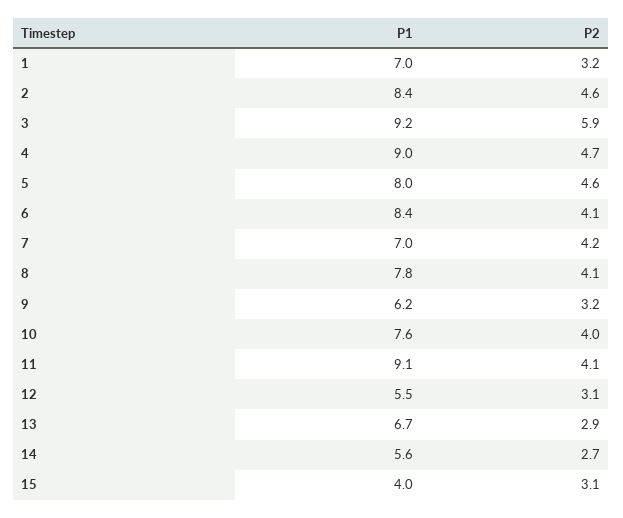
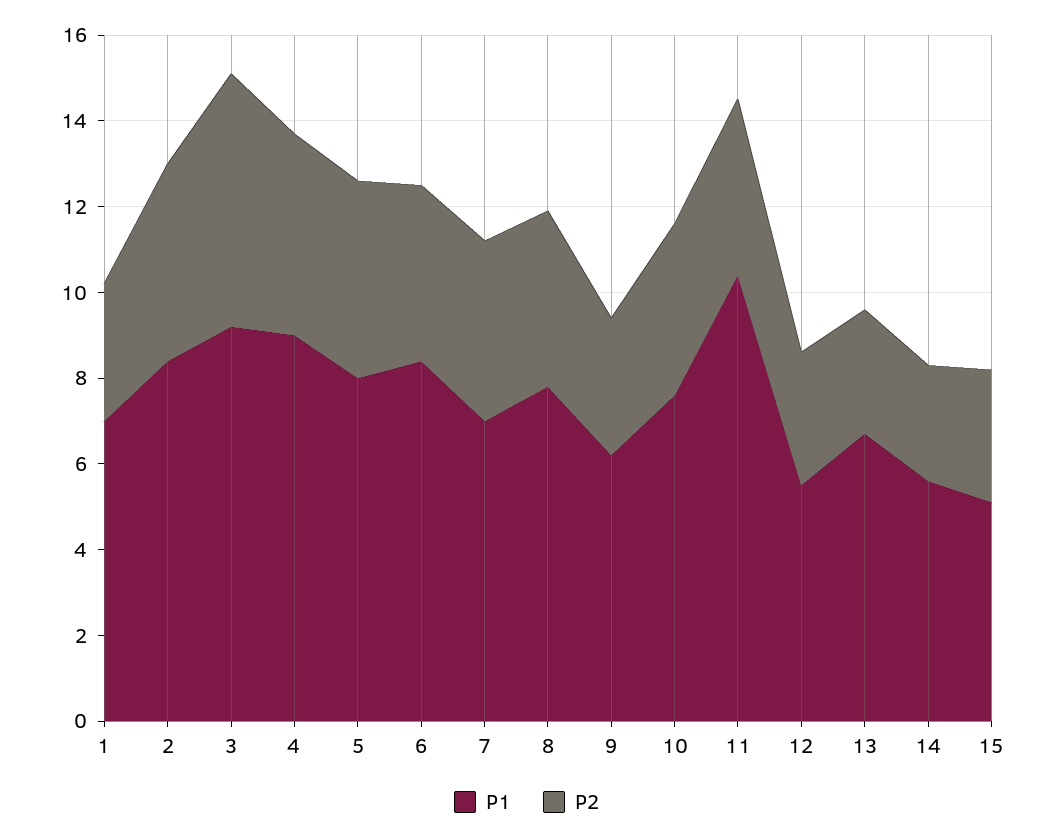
  {
    "P1": {
      "1": 7,
      "2": 8.4,
      "3": 9.2,
      "4": 9,
      "5": 8,
      "6": 8.4,
      "7": 7,
      "8": 7.8,
      "9": 6.2,
      "10": 7.6,
-     "11": 9.1,
+     "11": 10.5,
      "12": 5.5,
      "13": 6.7,
      "14": 5.6,
-     "15": 4
+     "15": 5
    },
    "P2": {
      "1": 3.2,
      "2": 4.6,
      "3": 5.9,
      "4": 4.7,
      "5": 4.6,
      "6": 4.1,
      "7": 4.2,
      "8": 4.1,
      "9": 3.2,
      "10": 4,
      "11": 4.1,
      "12": 3.1,
      "13": 2.9,
      "14": 2.7,
      "15": 3.1
    }
  }

